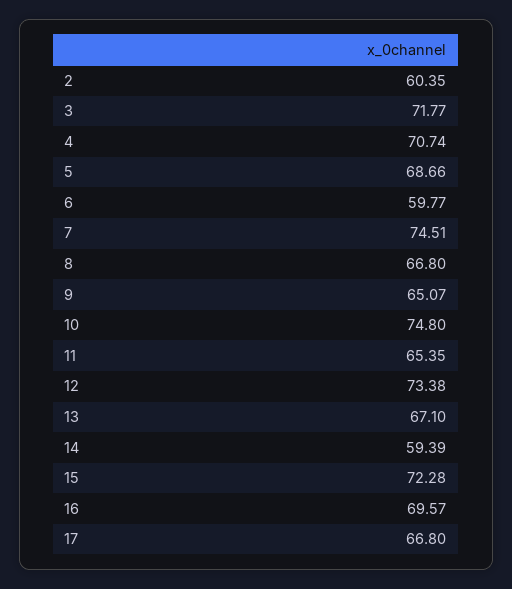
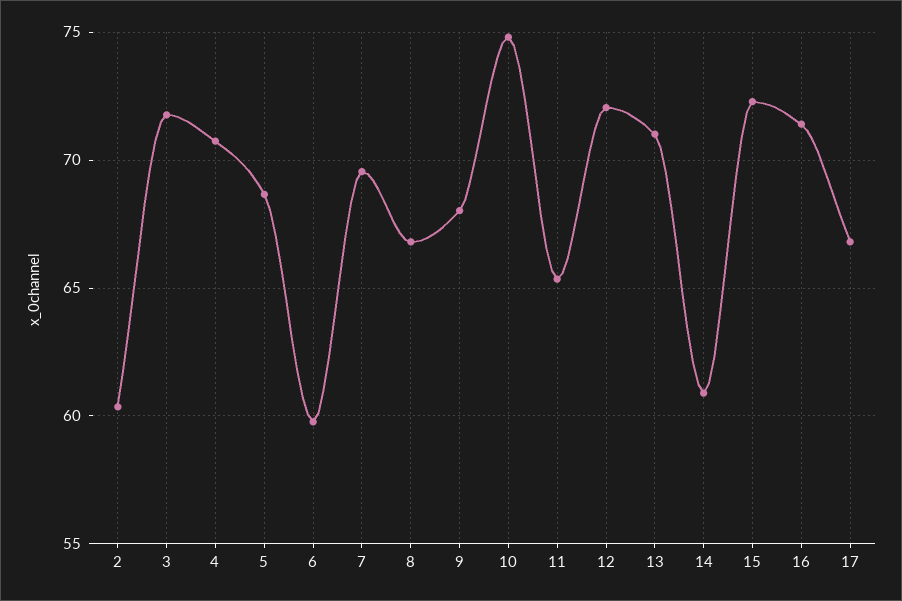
  {
    "2": 60.35,
    "3": 71.77,
    "4": 70.74,
    "5": 68.66,
    "6": 59.77,
-   "7": 74.51,
+   "7": 69.5,
    "8": 66.8,
-   "9": 65.07,
+   "9": 68,
    "10": 74.8,
    "11": 65.35,
-   "12": 73.38,
+   "12": 72,
-   "13": 67.1,
+   "13": 71,
-   "14": 59.39,
+   "14": 61,
    "15": 72.28,
-   "16": 69.57,
+   "16": 71.5,
    "17": 66.8
  }

